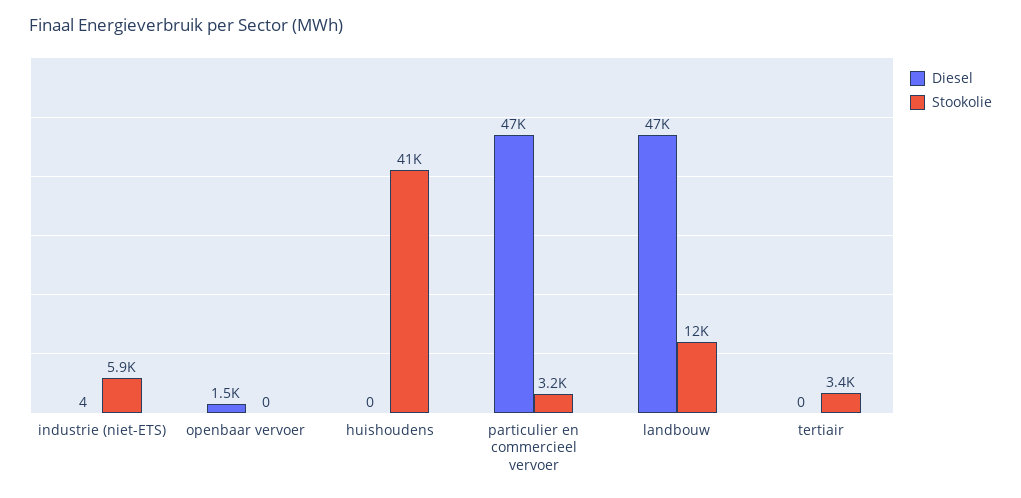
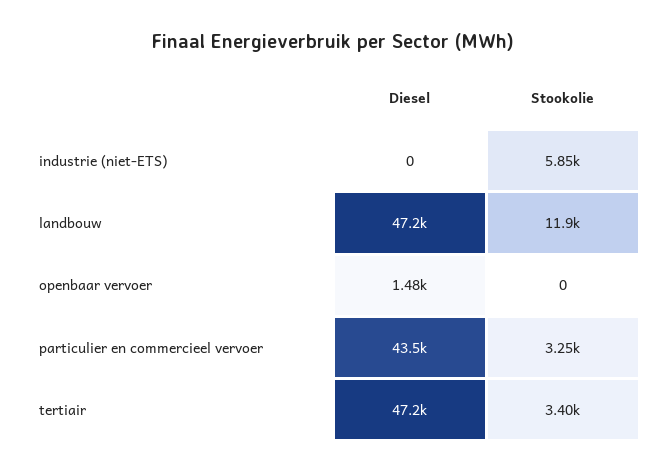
  {
    "Diesel": {
-     "industrie (niet-ETS)": 4,
+     "industrie (niet-ETS)": 0,
      "openbaar vervoer": 1480,
-     "huishoudens": 0,
-     "particulier en commercieel vervoer": 47000,
+     "particulier en commercieel vervoer": 43500,
      "landbouw": 47200,
-     "tertiair": 0
+     "tertiair": 47200
    },
    "Stookolie": {
      "industrie (niet-ETS)": 5850,
      "openbaar vervoer": 0,
-     "huishoudens": 41000,
      "particulier en commercieel vervoer": 3250,
      "landbouw": 11900,
      "tertiair": 3400
    }
  }

